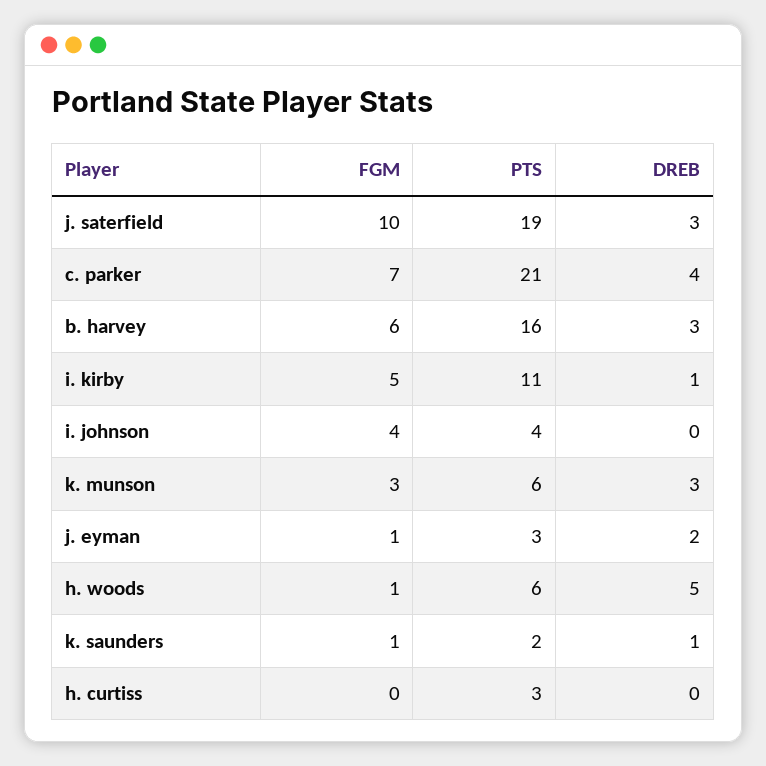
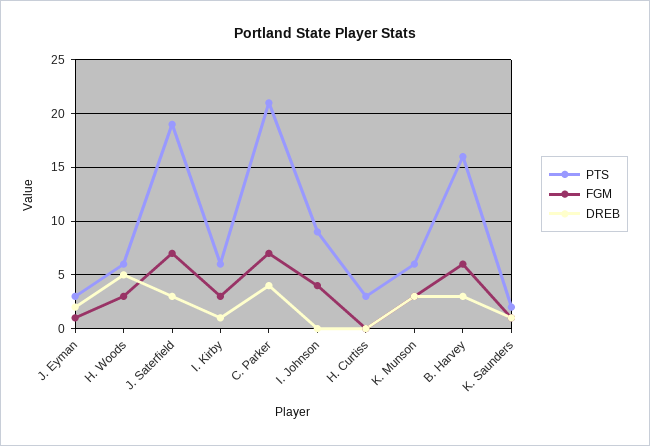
  {
    "FGM": {
-     "j. saterfield": 10,
+     "j. saterfield": 7,
      "c. parker": 7,
      "b. harvey": 6,
-     "i. kirby": 5,
+     "i. kirby": 3,
      "i. johnson": 4,
      "k. munson": 3,
      "j. eyman": 1,
-     "h. woods": 1,
+     "h. woods": 3,
      "k. saunders": 1,
      "h. curtiss": 0
    },
    "PTS": {
      "j. saterfield": 19,
      "c. parker": 21,
      "b. harvey": 16,
-     "i. kirby": 11,
+     "i. kirby": 6,
-     "i. johnson": 4,
+     "i. johnson": 9,
      "k. munson": 6,
      "j. eyman": 3,
      "h. woods": 6,
      "k. saunders": 2,
      "h. curtiss": 3
    },
    "DREB": {
      "j. saterfield": 3,
      "c. parker": 4,
      "b. harvey": 3,
      "i. kirby": 1,
      "i. johnson": 0,
      "k. munson": 3,
      "j. eyman": 2,
      "h. woods": 5,
      "k. saunders": 1,
      "h. curtiss": 0
    }
  }

